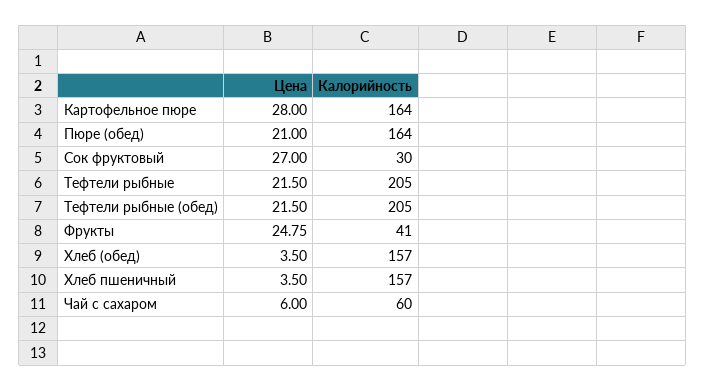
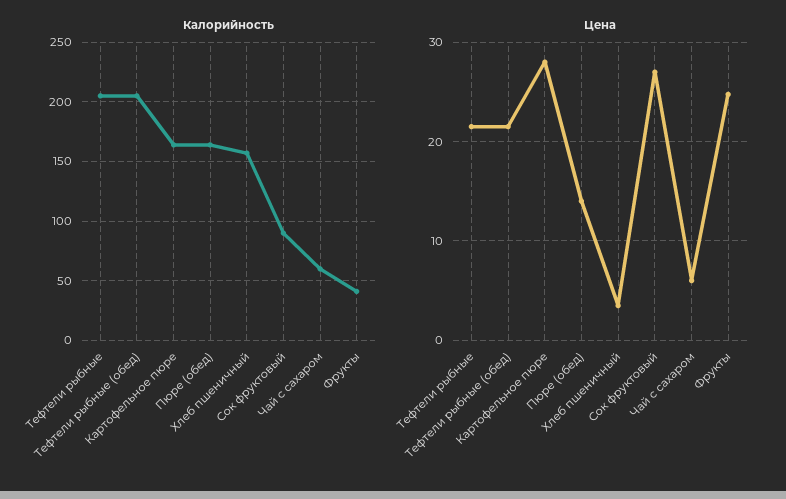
  {
    "Цена": {
      "Картофельное пюре": 28,
-     "Пюре (обед)": 21,
+     "Пюре (обед)": 14,
      "Сок фруктовый": 27,
      "Тефтели рыбные": 21.5,
      "Тефтели рыбные (обед)": 21.5,
      "Фрукты": 24.75,
-     "Хлеб (обед)": 3.5,
      "Хлеб пшеничный": 3.5,
      "Чай с сахаром": 6
    },
    "Калорийность": {
      "Картофельное пюре": 164,
      "Пюре (обед)": 164,
-     "Сок фруктовый": 30,
+     "Сок фруктовый": 90,
      "Тефтели рыбные": 205,
      "Тефтели рыбные (обед)": 205,
      "Фрукты": 41,
-     "Хлеб (обед)": 157,
      "Хлеб пшеничный": 157,
      "Чай с сахаром": 60
    }
  }

